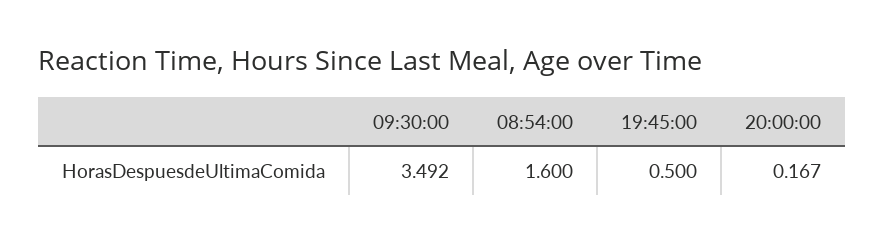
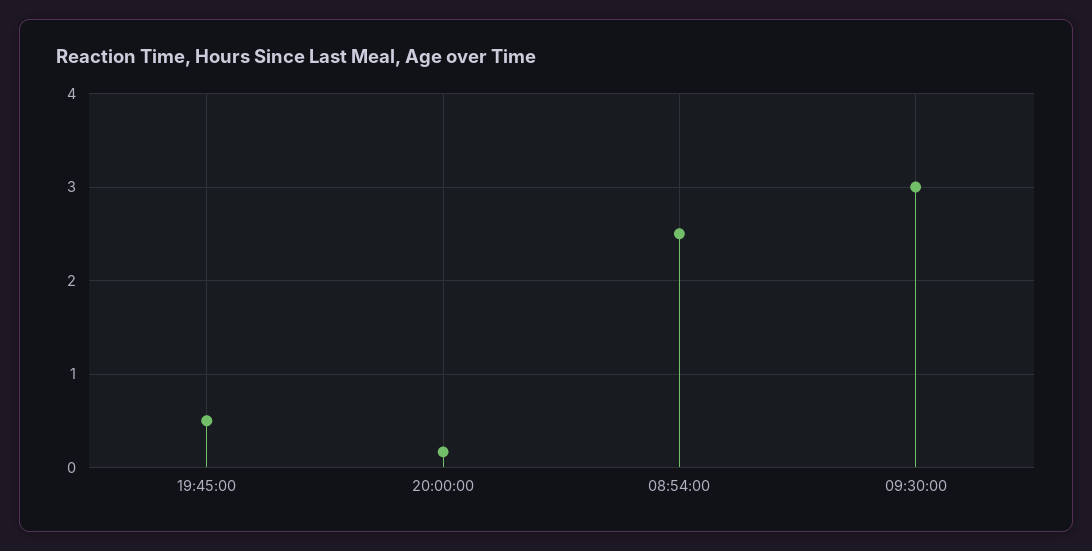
  {
-   "09:30:00": 3.492,
+   "09:30:00": 3,
-   "08:54:00": 1.6,
+   "08:54:00": 2.5,
    "19:45:00": 0.5,
    "20:00:00": 0.167
  }

